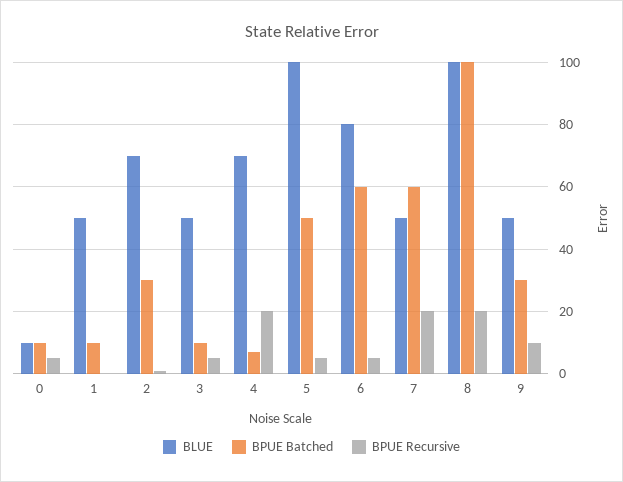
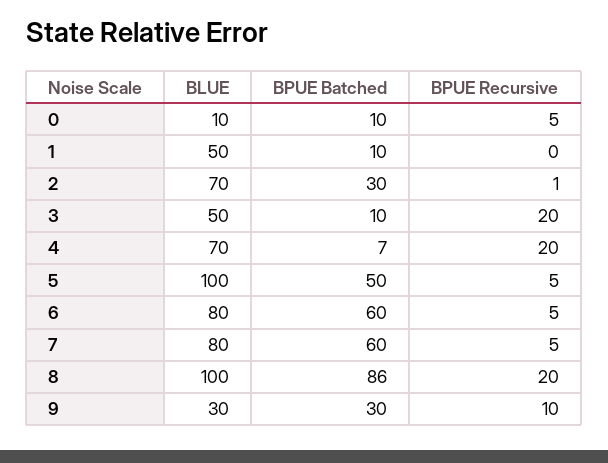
  {
    "BLUE": {
      "0": 10,
      "1": 50,
      "2": 70,
      "3": 50,
      "4": 70,
      "5": 100,
      "6": 80,
-     "7": 50,
+     "7": 80,
      "8": 100,
-     "9": 50
+     "9": 30
    },
    "BPUE Batched": {
      "0": 10,
      "1": 10,
      "2": 30,
      "3": 10,
      "4": 7,
      "5": 50,
      "6": 60,
      "7": 60,
-     "8": 100,
+     "8": 86,
      "9": 30
    },
    "BPUE Recursive": {
      "0": 5,
      "1": 0,
      "2": 1,
-     "3": 5,
+     "3": 20,
      "4": 20,
      "5": 5,
      "6": 5,
-     "7": 20,
+     "7": 5,
      "8": 20,
      "9": 10
    }
  }

